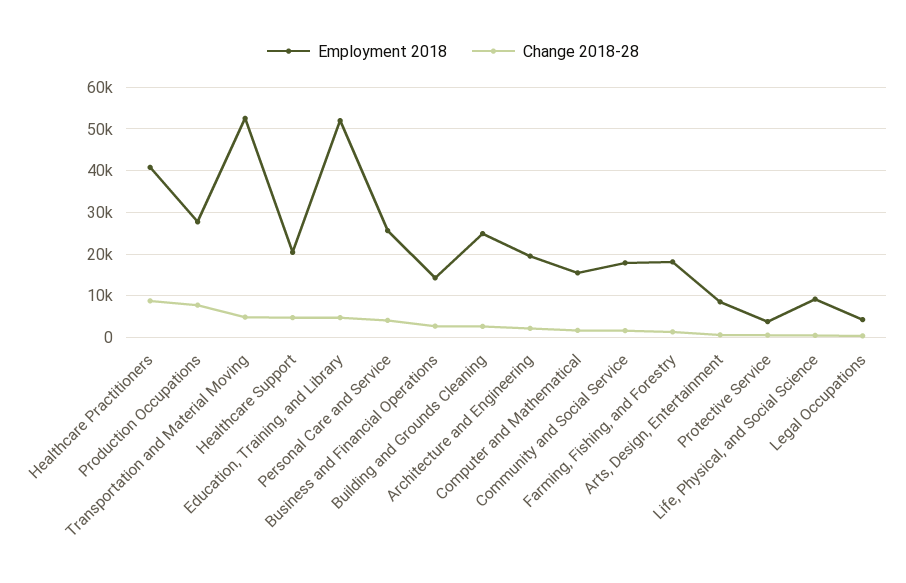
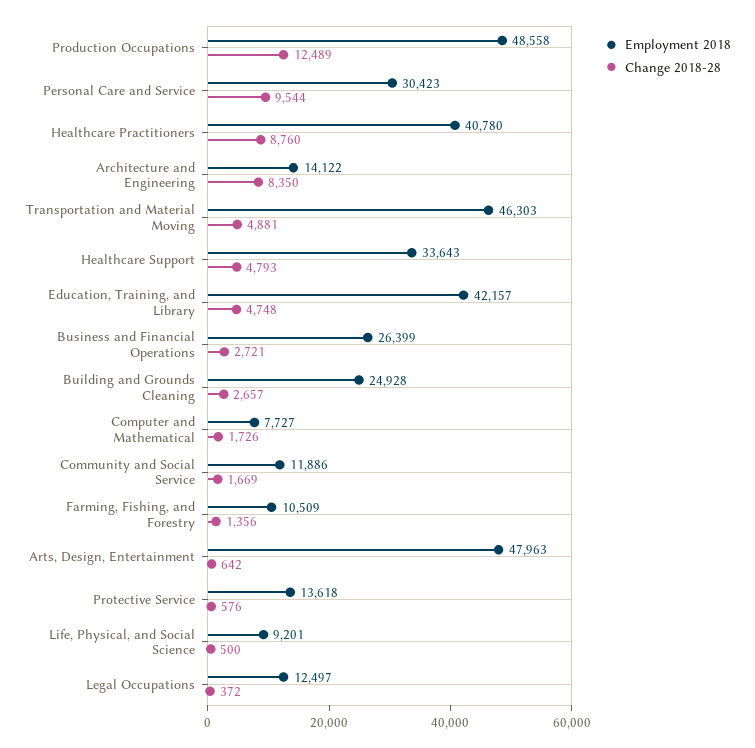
  {
    "Employment 2018": {
      "Healthcare Practitioners": 40780,
-     "Production Occupations": 28000,
+     "Production Occupations": 48558,
-     "Transportation and Material Moving": 52000,
+     "Transportation and Material Moving": 46303,
-     "Healthcare Support": 20000,
+     "Healthcare Support": 33643,
-     "Education, Training, and Library": 52000,
+     "Education, Training, and Library": 42157,
-     "Personal Care and Service": 26000,
+     "Personal Care and Service": 30423,
-     "Business and Financial Operations": 14000,
+     "Business and Financial Operations": 26399,
      "Building and Grounds Cleaning": 24928,
-     "Architecture and Engineering": 20000,
+     "Architecture and Engineering": 14122,
-     "Computer and Mathematical": 16000,
+     "Computer and Mathematical": 7727,
-     "Community and Social Service": 18000,
+     "Community and Social Service": 11886,
-     "Farming, Fishing, and Forestry": 18000,
+     "Farming, Fishing, and Forestry": 10509,
-     "Arts, Design, Entertainment": 8000,
+     "Arts, Design, Entertainment": 47963,
-     "Protective Service": 4000,
+     "Protective Service": 13618,
      "Life, Physical, and Social Science": 9201,
-     "Legal Occupations": 4000
+     "Legal Occupations": 12497
    },
    "Change 2018-28": {
      "Healthcare Practitioners": 8760,
-     "Production Occupations": 8000,
+     "Production Occupations": 12489,
      "Transportation and Material Moving": 4881,
      "Healthcare Support": 4793,
      "Education, Training, and Library": 4748,
-     "Personal Care and Service": 4000,
+     "Personal Care and Service": 9544,
      "Business and Financial Operations": 2721,
      "Building and Grounds Cleaning": 2657,
-     "Architecture and Engineering": 2000,
+     "Architecture and Engineering": 8350,
      "Computer and Mathematical": 1726,
      "Community and Social Service": 1669,
      "Farming, Fishing, and Forestry": 1356,
      "Arts, Design, Entertainment": 642,
      "Protective Service": 576,
      "Life, Physical, and Social Science": 500,
      "Legal Occupations": 372
    }
  }

